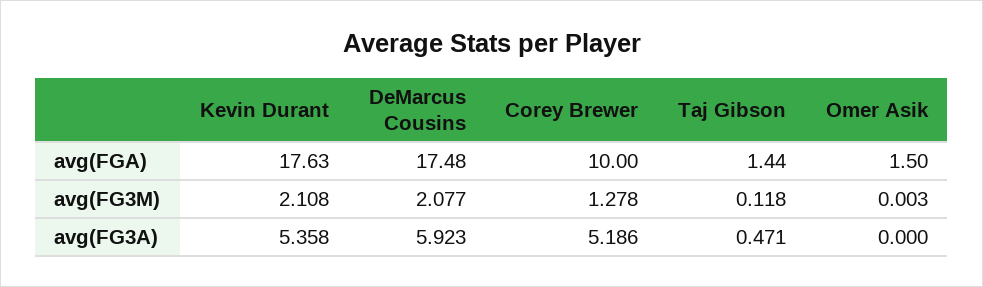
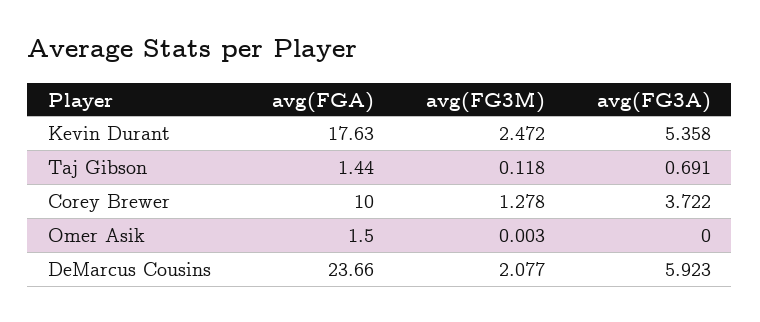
  {
    "Kevin Durant": {
      "avg(FGA)": 17.63,
-     "avg(FG3M)": 2.108,
+     "avg(FG3M)": 2.472,
      "avg(FG3A)": 5.358
    },
    "DeMarcus Cousins": {
-     "avg(FGA)": 17.48,
+     "avg(FGA)": 23.66,
      "avg(FG3M)": 2.077,
      "avg(FG3A)": 5.923
    },
    "Corey Brewer": {
      "avg(FGA)": 10,
      "avg(FG3M)": 1.278,
-     "avg(FG3A)": 5.186
+     "avg(FG3A)": 3.722
    },
    "Taj Gibson": {
      "avg(FGA)": 1.44,
      "avg(FG3M)": 0.118,
-     "avg(FG3A)": 0.471
+     "avg(FG3A)": 0.691
    },
    "Omer Asik": {
      "avg(FGA)": 1.5,
      "avg(FG3M)": 0.003,
      "avg(FG3A)": 0
    }
  }

